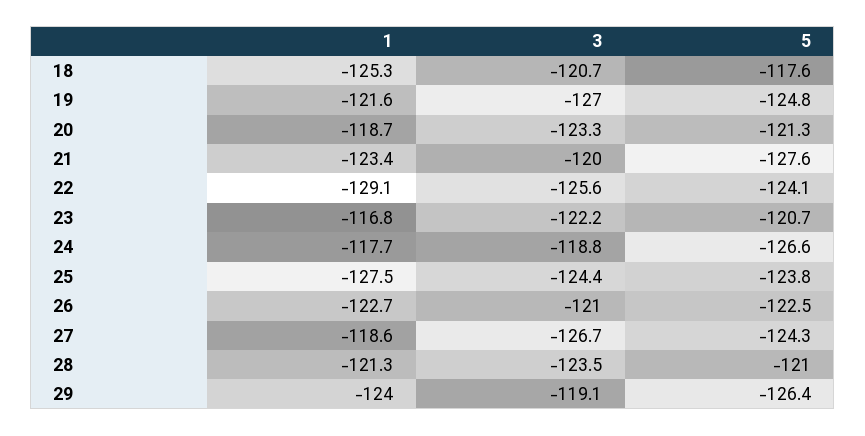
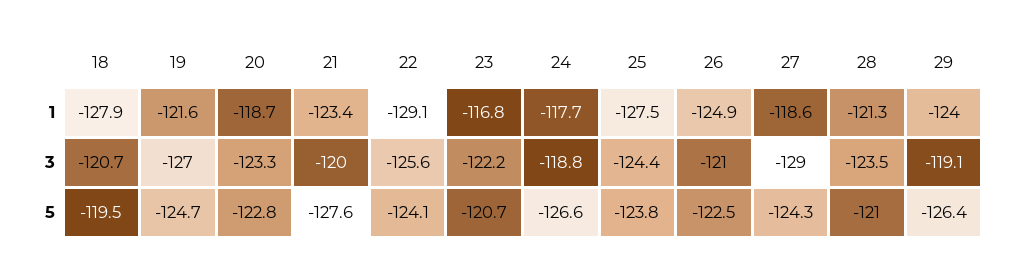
  {
    "1": {
-     "18": -125.3,
+     "18": -127.9,
      "19": -121.6,
      "20": -118.7,
      "21": -123.4,
      "22": -129.1,
      "23": -116.8,
      "24": -117.7,
      "25": -127.5,
-     "26": -122.7,
+     "26": -124.9,
      "27": -118.6,
      "28": -121.3,
      "29": -124
    },
    "3": {
      "18": -120.7,
      "19": -127,
      "20": -123.3,
      "21": -120,
      "22": -125.6,
      "23": -122.2,
      "24": -118.8,
      "25": -124.4,
      "26": -121,
-     "27": -126.7,
+     "27": -129,
      "28": -123.5,
      "29": -119.1
    },
    "5": {
-     "18": -117.6,
+     "18": -119.5,
-     "19": -124.8,
+     "19": -124.7,
-     "20": -121.3,
+     "20": -122.8,
      "21": -127.6,
      "22": -124.1,
      "23": -120.7,
      "24": -126.6,
      "25": -123.8,
      "26": -122.5,
      "27": -124.3,
      "28": -121,
      "29": -126.4
    }
  }

